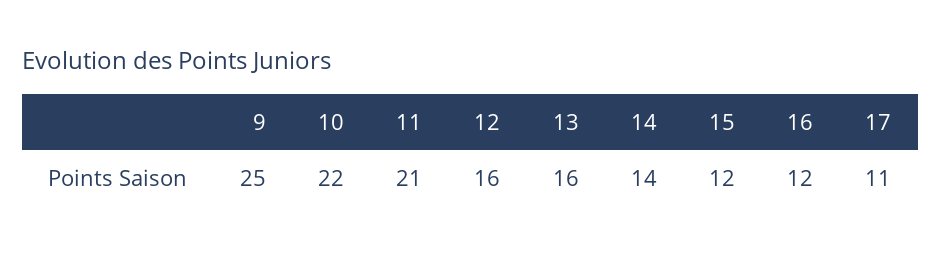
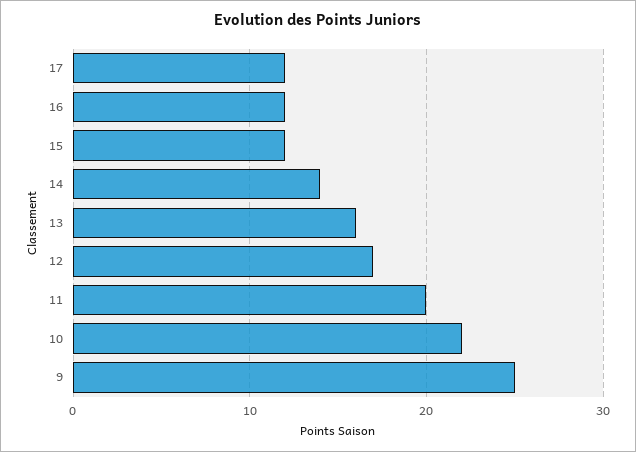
  {
    "9": 25,
    "10": 22,
-   "11": 21,
+   "11": 20,
-   "12": 16,
+   "12": 17,
    "13": 16,
    "14": 14,
    "15": 12,
    "16": 12,
-   "17": 11
+   "17": 12
  }

